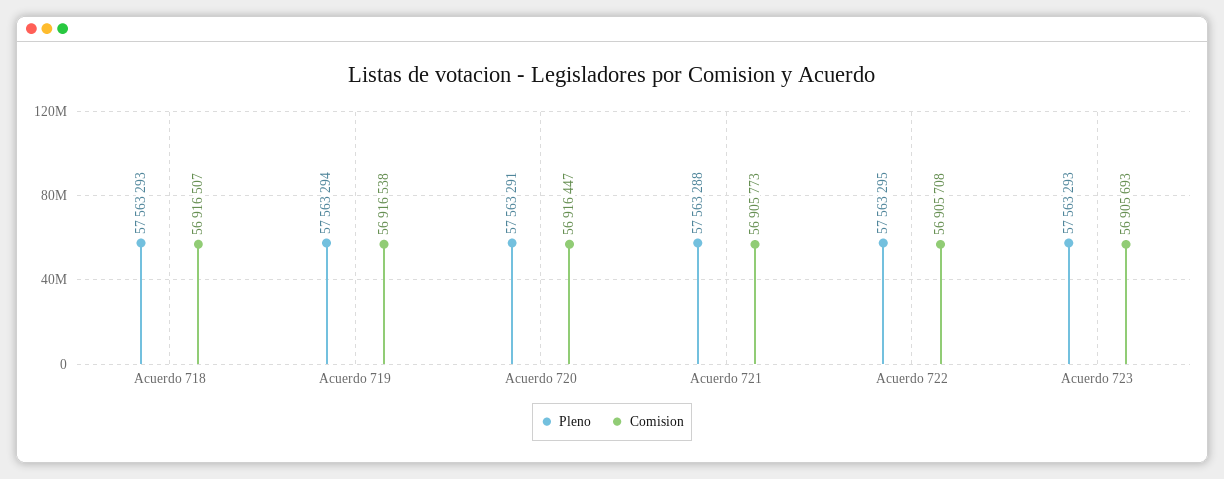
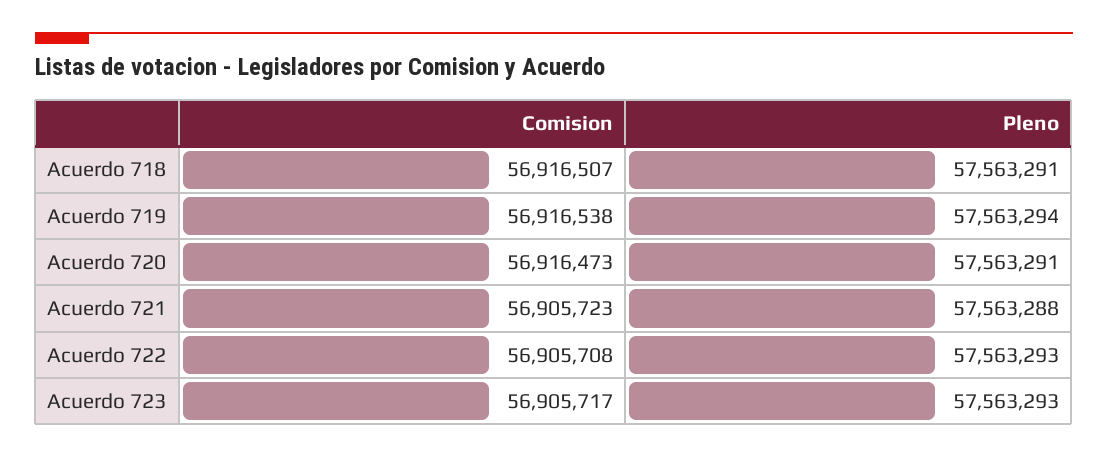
  {
    "Pleno": {
-     "Acuerdo 718": 57563293,
+     "Acuerdo 718": 57563291,
      "Acuerdo 719": 57563294,
      "Acuerdo 720": 57563291,
      "Acuerdo 721": 57563288,
-     "Acuerdo 722": 57563295,
+     "Acuerdo 722": 57563293,
      "Acuerdo 723": 57563293
    },
    "Comision": {
      "Acuerdo 718": 56916507,
      "Acuerdo 719": 56916538,
-     "Acuerdo 720": 56916447,
+     "Acuerdo 720": 56916473,
-     "Acuerdo 721": 56905773,
+     "Acuerdo 721": 56905723,
      "Acuerdo 722": 56905708,
-     "Acuerdo 723": 56905693
+     "Acuerdo 723": 56905717
    }
  }

